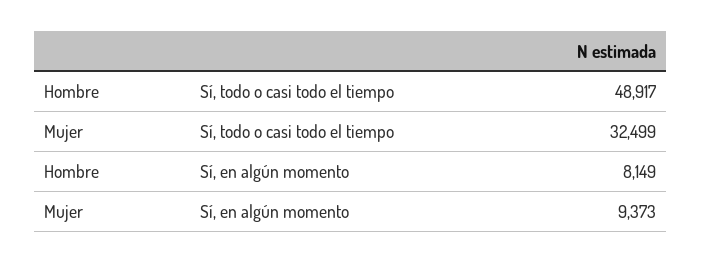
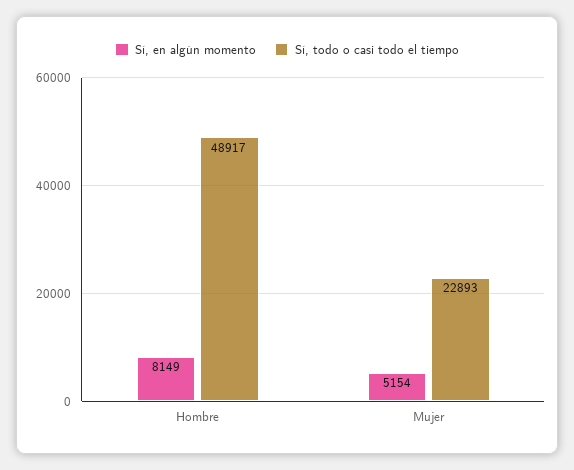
  {
    "Sí, todo o casi todo el tiempo": {
      "Hombre": 48917,
-     "Mujer": 32499
+     "Mujer": 22893
    },
    "Sí, en algún momento": {
      "Hombre": 8149,
-     "Mujer": 9373
+     "Mujer": 5154
    }
  }

